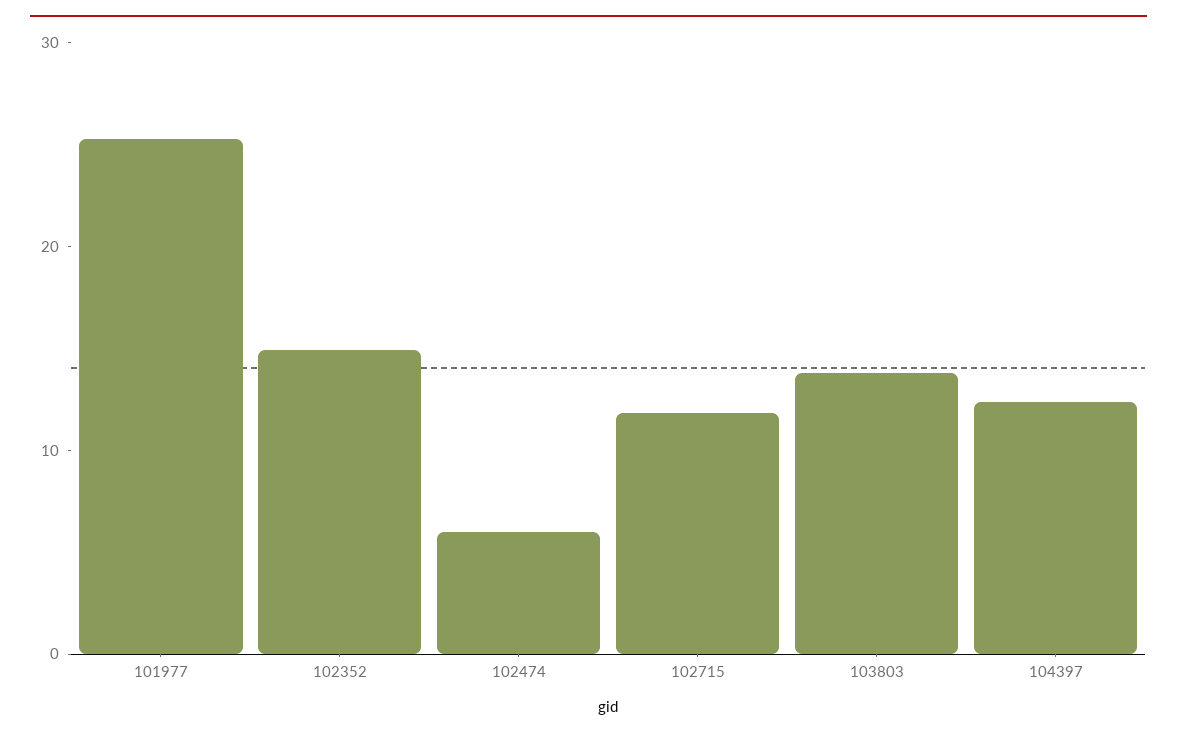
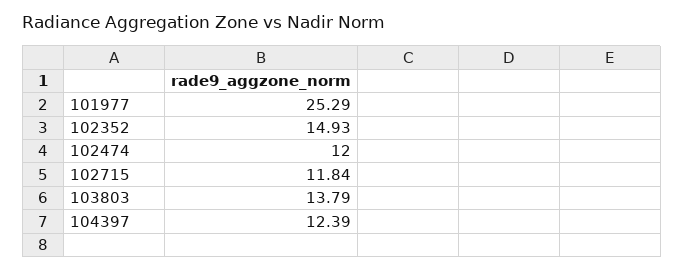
  {
    "101977": 25.29,
    "102352": 14.93,
-   "102474": 6,
+   "102474": 12,
    "102715": 11.84,
    "103803": 13.79,
    "104397": 12.39
  }

